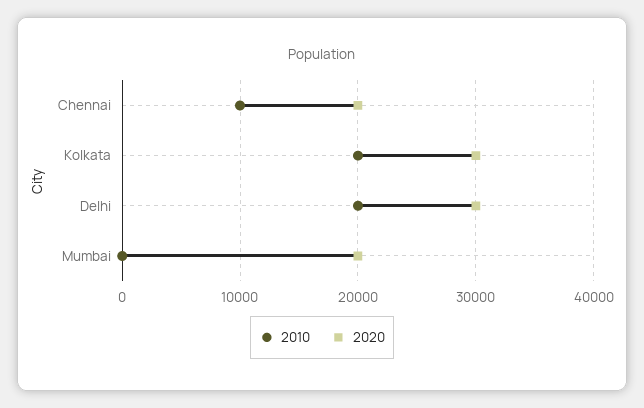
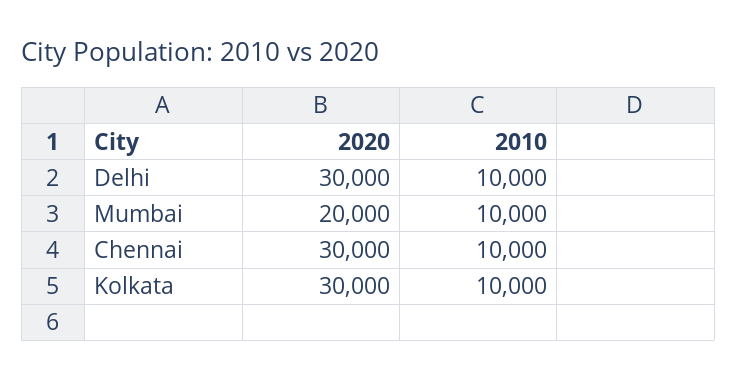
  {
    "2010": {
      "Chennai": 10000,
-     "Kolkata": 20000,
+     "Kolkata": 10000,
-     "Delhi": 20000,
+     "Delhi": 10000,
-     "Mumbai": 0
+     "Mumbai": 10000
    },
    "2020": {
-     "Chennai": 20000,
+     "Chennai": 30000,
      "Kolkata": 30000,
      "Delhi": 30000,
      "Mumbai": 20000
    }
  }

